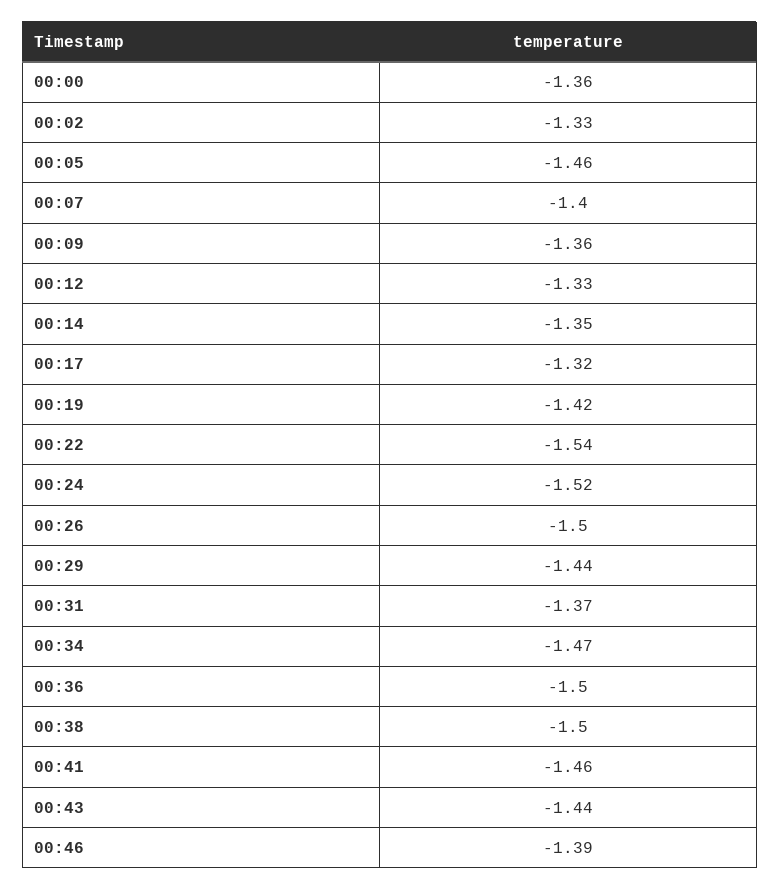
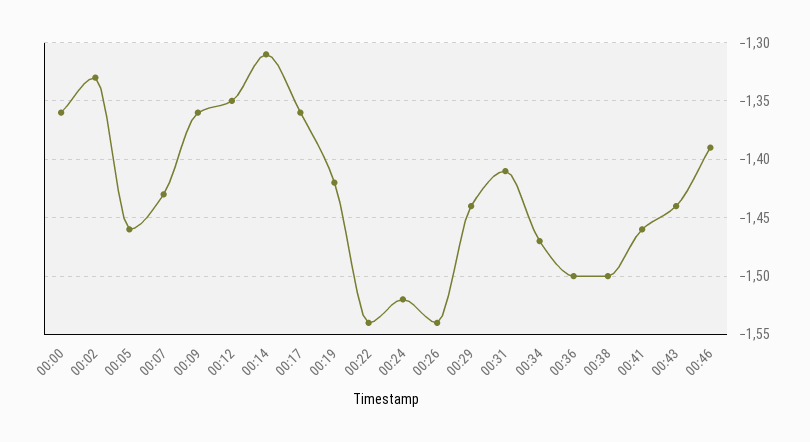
  {
    "00:00": -1.36,
    "00:02": -1.33,
    "00:05": -1.46,
-   "00:07": -1.4,
+   "00:07": -1.43,
    "00:09": -1.36,
-   "00:12": -1.33,
+   "00:12": -1.35,
-   "00:14": -1.35,
+   "00:14": -1.31,
-   "00:17": -1.32,
+   "00:17": -1.36,
    "00:19": -1.42,
    "00:22": -1.54,
    "00:24": -1.52,
-   "00:26": -1.5,
+   "00:26": -1.54,
    "00:29": -1.44,
-   "00:31": -1.37,
+   "00:31": -1.41,
    "00:34": -1.47,
    "00:36": -1.5,
    "00:38": -1.5,
    "00:41": -1.46,
    "00:43": -1.44,
    "00:46": -1.39
  }

